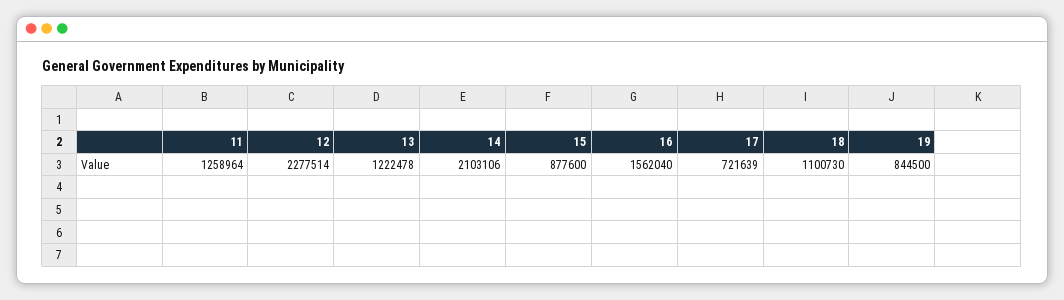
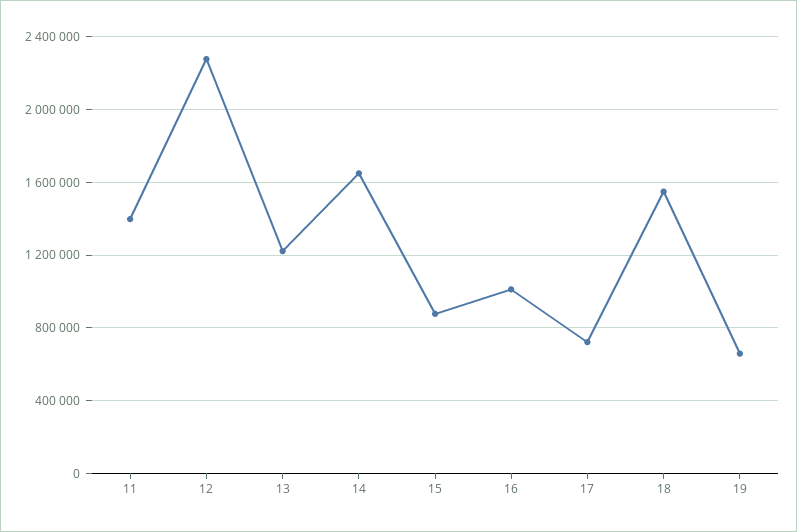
  {
-   "11": 1258964,
+   "11": 1400000,
    "12": 2277514,
    "13": 1222478,
-   "14": 2103106,
+   "14": 1650000,
    "15": 877600,
-   "16": 1562040,
+   "16": 1000000,
    "17": 721639,
-   "18": 1100730,
+   "18": 1550000,
-   "19": 844500
+   "19": 650000
  }

